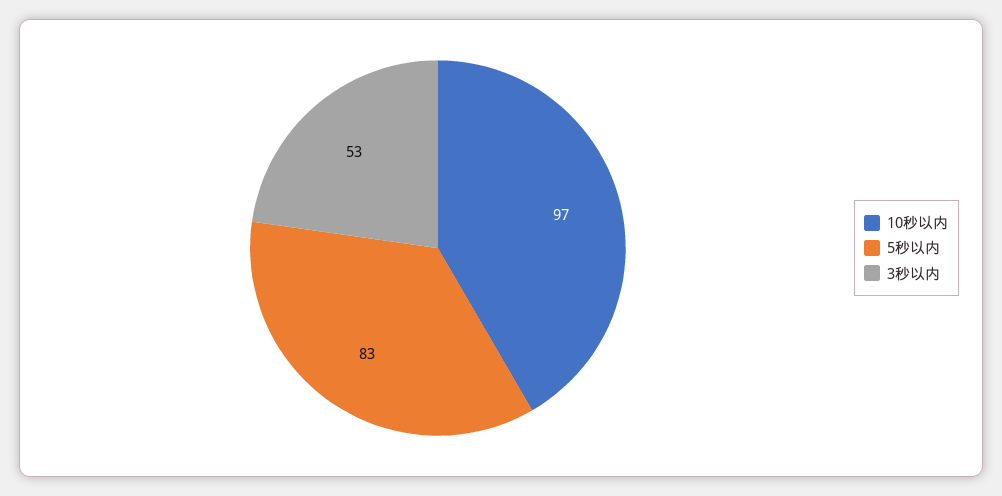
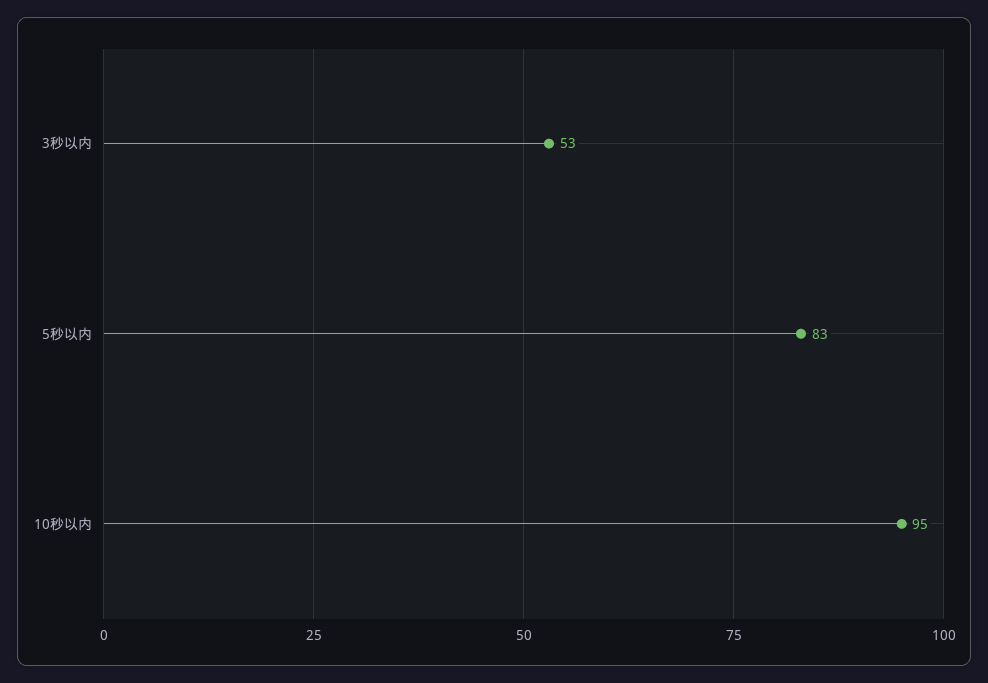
  {
-   "10秒以内": 97,
+   "10秒以内": 95,
    "5秒以内": 83,
    "3秒以内": 53
  }

